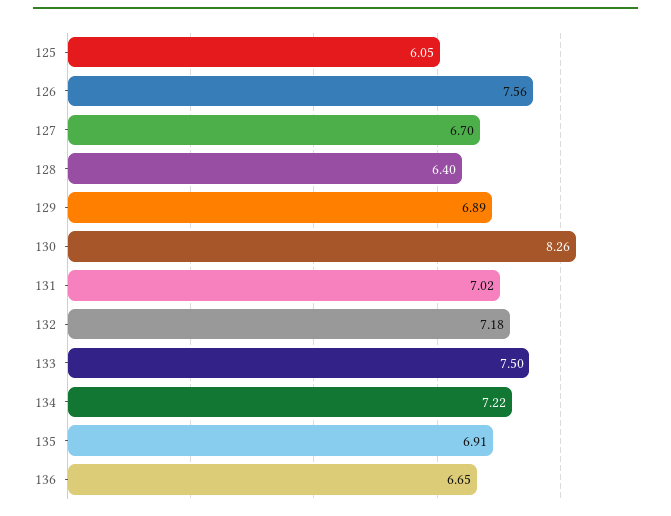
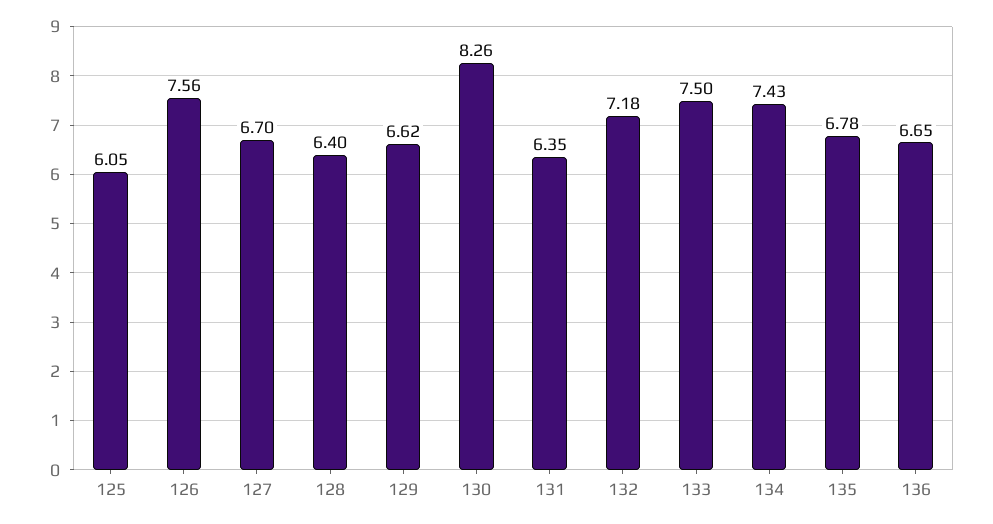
  {
    "125": 6.05,
    "126": 7.56,
    "127": 6.7,
    "128": 6.4,
-   "129": 6.89,
+   "129": 6.62,
    "130": 8.26,
-   "131": 7.02,
+   "131": 6.35,
    "132": 7.18,
    "133": 7.5,
-   "134": 7.22,
+   "134": 7.43,
-   "135": 6.91,
+   "135": 6.78,
    "136": 6.65
  }

